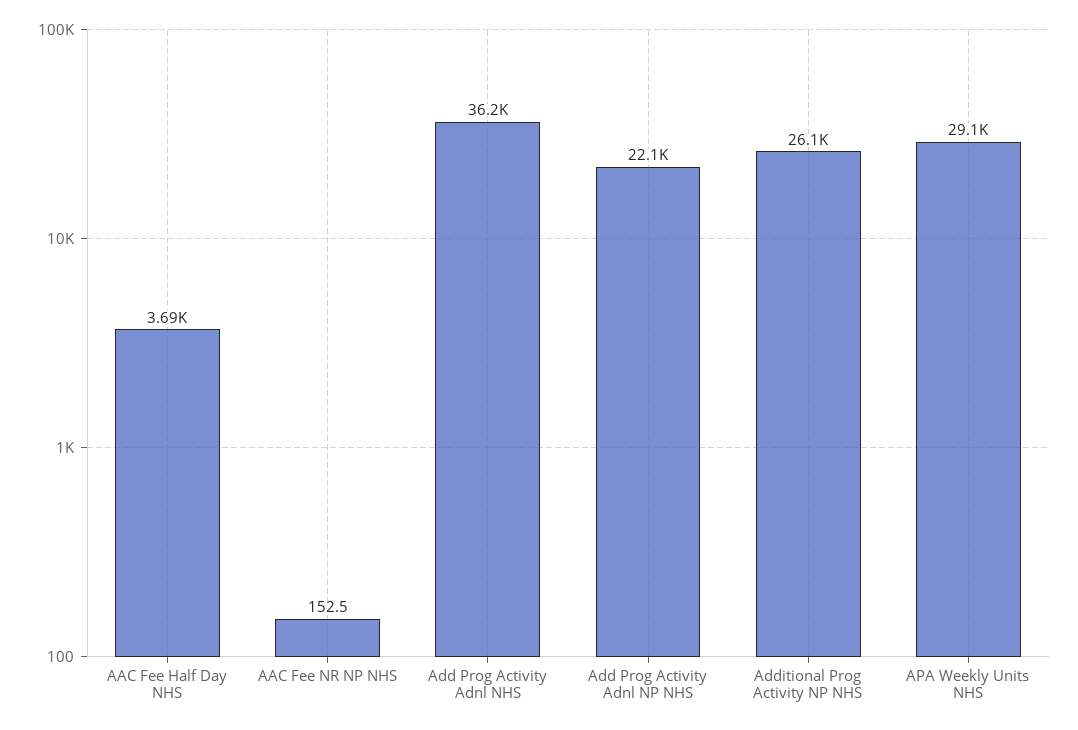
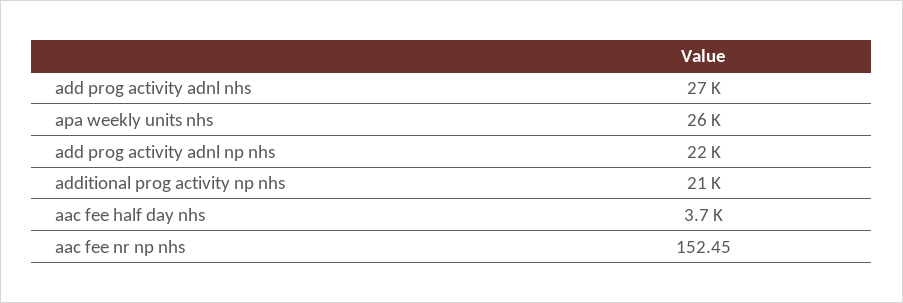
  {
    "AAC Fee Half Day NHS": 3690,
    "AAC Fee NR NP NHS": 152.45,
-   "Add Prog Activity Adnl NHS": 36200,
+   "Add Prog Activity Adnl NHS": 27000,
    "Add Prog Activity Adnl NP NHS": 22100,
-   "Additional Prog Activity NP NHS": 26100,
+   "Additional Prog Activity NP NHS": 21000,
-   "APA Weekly Units NHS": 29100
+   "APA Weekly Units NHS": 26000
  }

